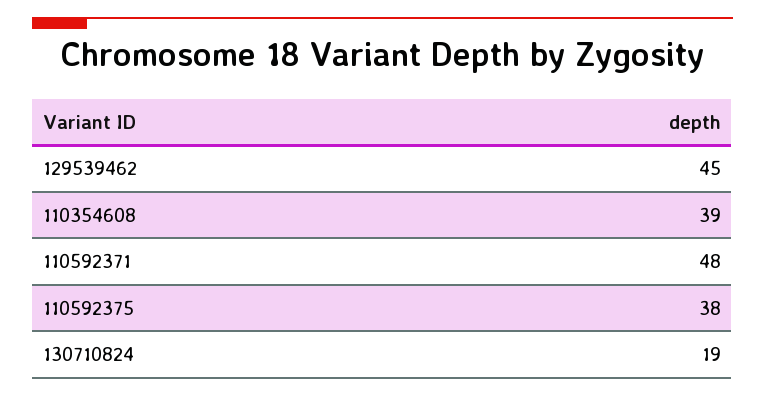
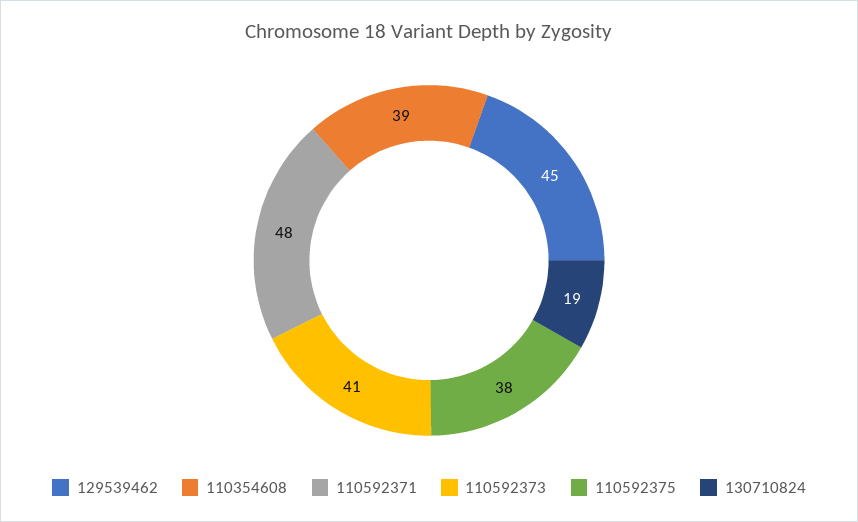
  {
    "129539462": 45,
    "110354608": 39,
    "110592371": 48,
    "110592375": 38,
-   "130710824": 19
+   "130710824": 19,
+   "110592373": 41
  }

